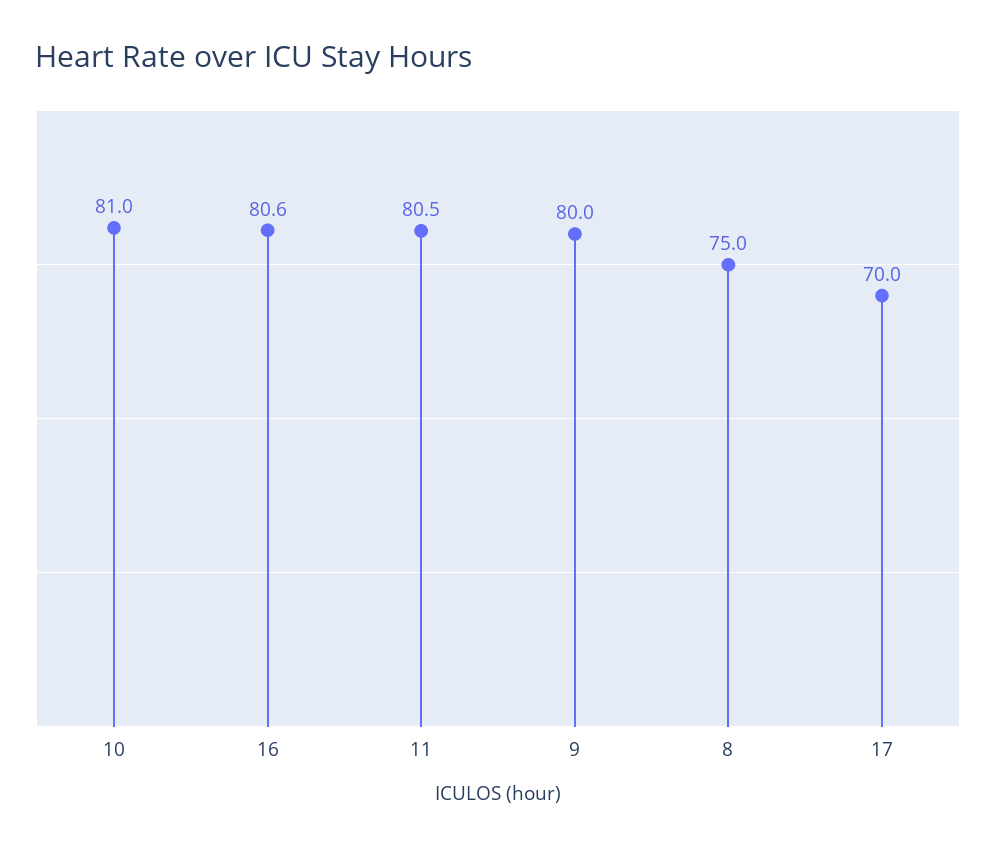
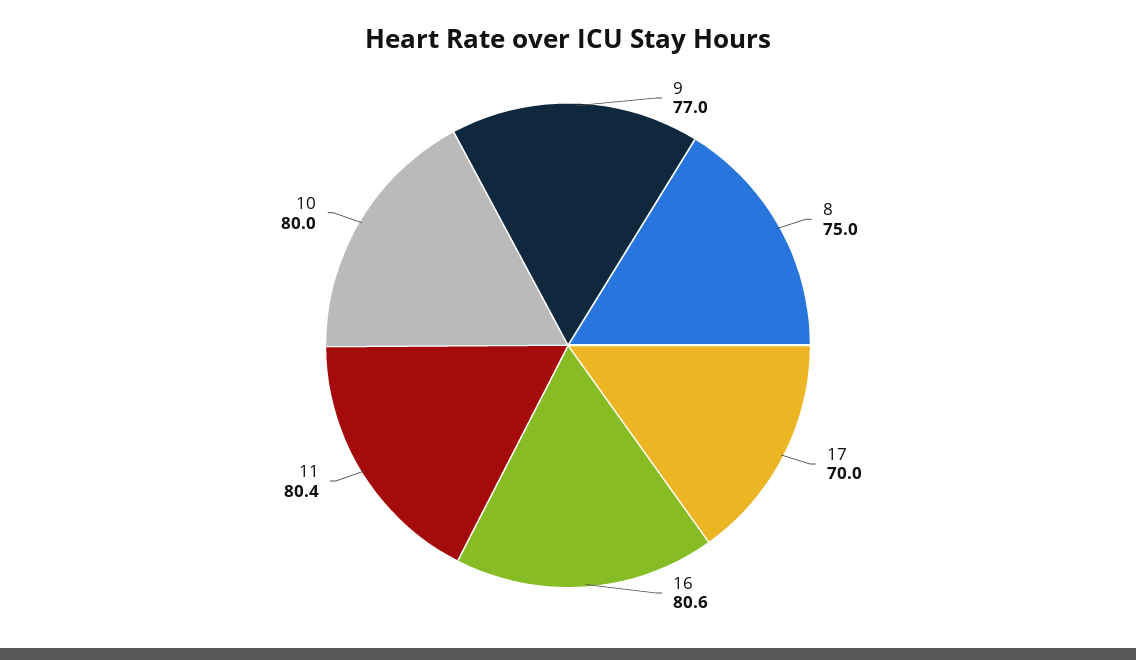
  {
-   "10": 81,
+   "10": 80,
    "16": 80.6,
-   "11": 80.5,
+   "11": 80.4,
-   "9": 80,
+   "9": 77,
    "8": 75,
    "17": 70
  }

